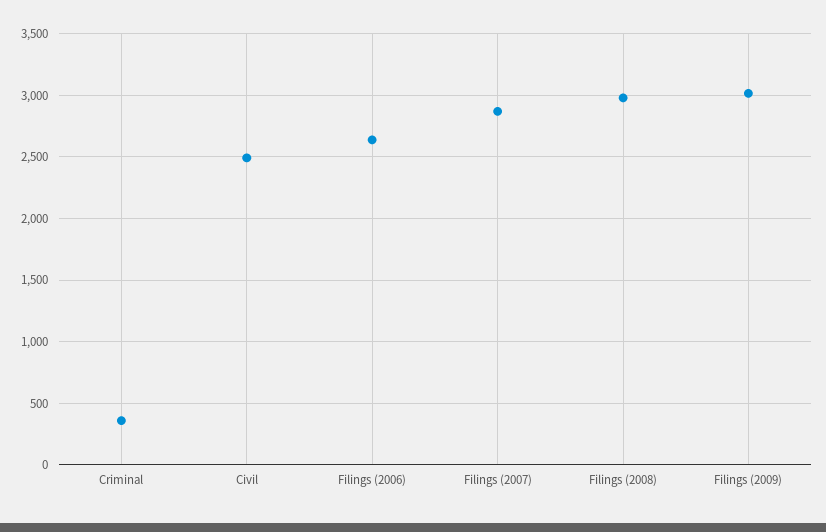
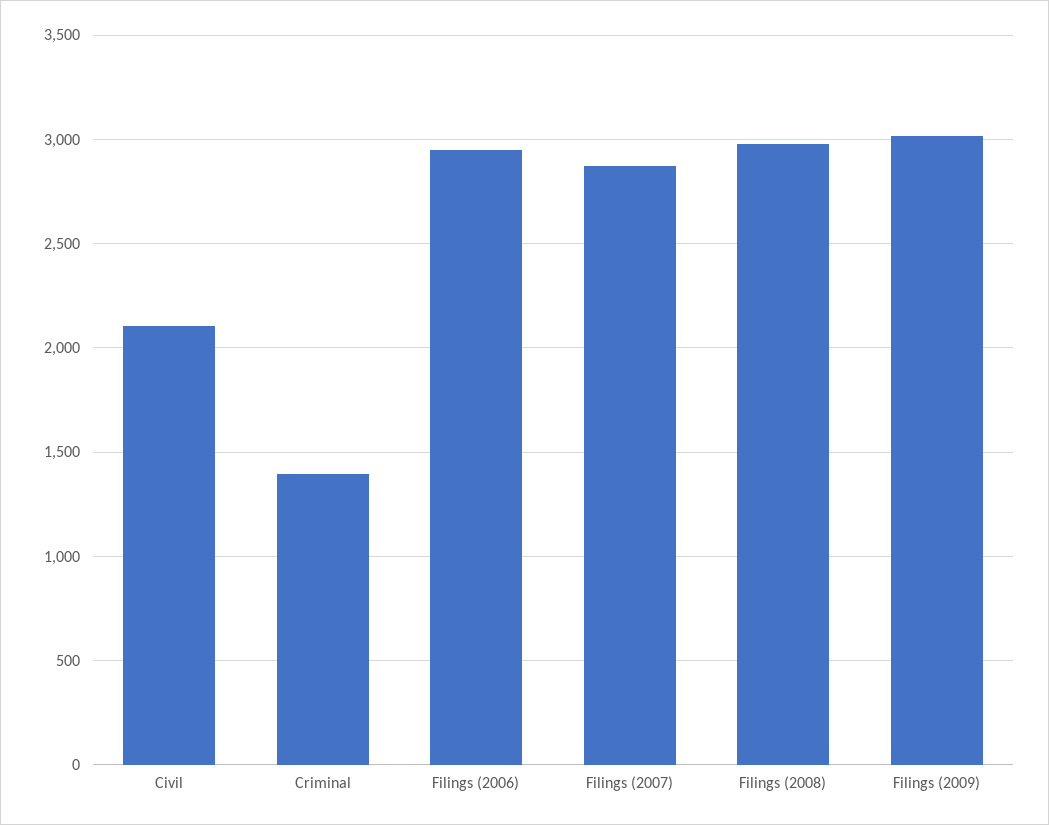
  {
-   "Criminal": 350,
+   "Criminal": 1400,
-   "Civil": 2500,
+   "Civil": 2100,
-   "Filings (2006)": 2650,
+   "Filings (2006)": 2950,
    "Filings (2007)": 2850,
    "Filings (2008)": 3000,
    "Filings (2009)": 3000
  }

